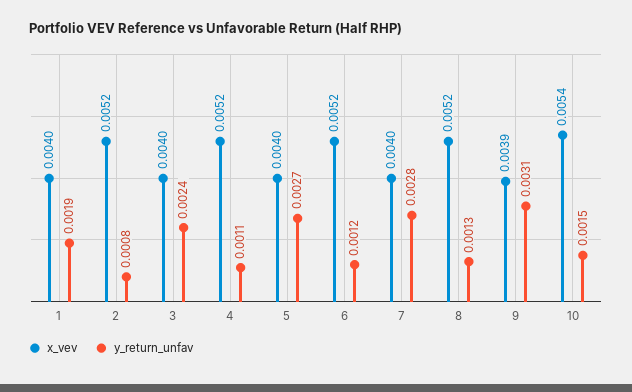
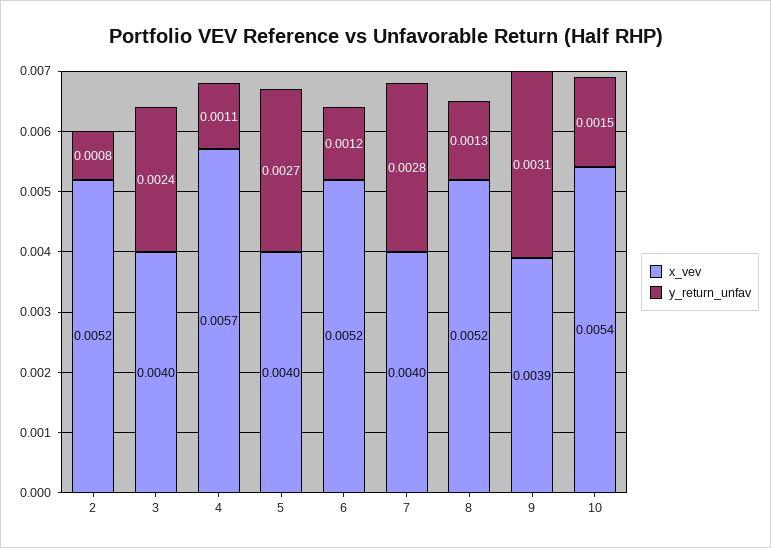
  {
    "x_vev": {
-     "1": 0.004,
      "2": 0.0052,
      "3": 0.004,
-     "4": 0.0052,
+     "4": 0.0057,
      "5": 0.004,
      "6": 0.0052,
      "7": 0.004,
      "8": 0.0052,
      "9": 0.0039,
      "10": 0.0054
    },
    "y_return_unfav": {
-     "1": 0.0019,
      "2": 0.0008,
      "3": 0.0024,
      "4": 0.0011,
      "5": 0.0027,
      "6": 0.0012,
      "7": 0.0028,
      "8": 0.0013,
      "9": 0.0031,
      "10": 0.0015
    }
  }

